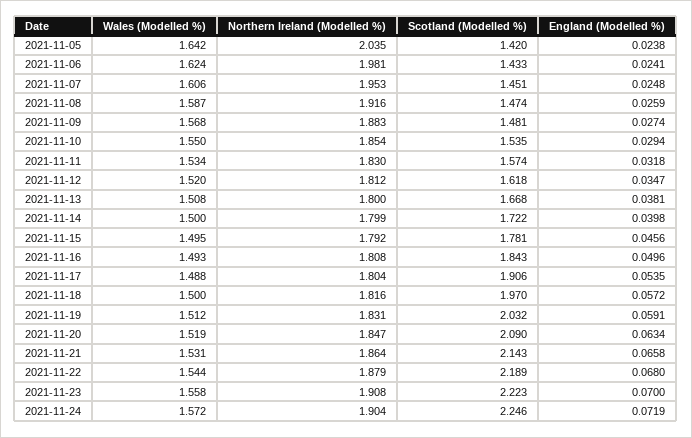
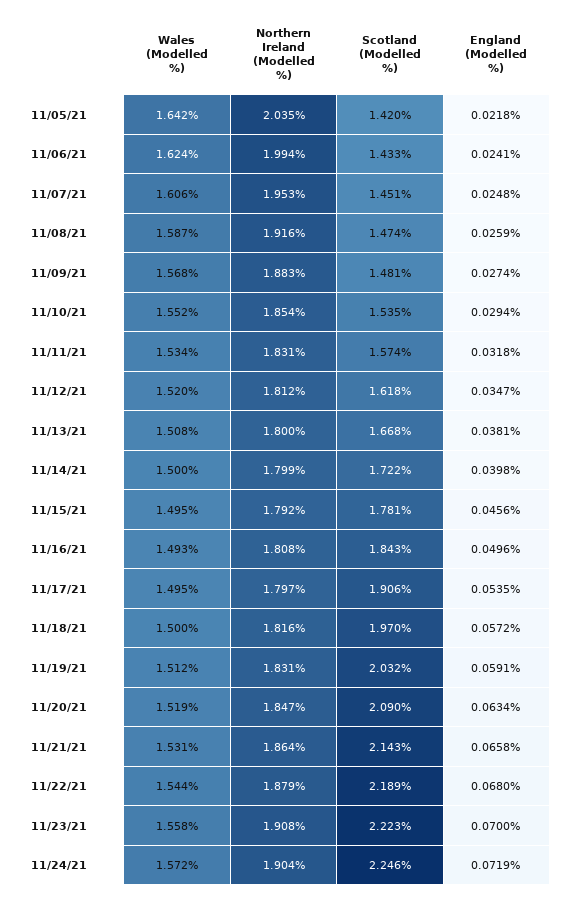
  {
    "Wales (Modelled %)": {
      "2021-11-05": 1.642,
      "2021-11-06": 1.624,
      "2021-11-07": 1.606,
      "2021-11-08": 1.587,
      "2021-11-09": 1.568,
-     "2021-11-10": 1.55,
+     "2021-11-10": 1.552,
      "2021-11-11": 1.534,
      "2021-11-12": 1.52,
      "2021-11-13": 1.508,
      "2021-11-14": 1.5,
      "2021-11-15": 1.495,
      "2021-11-16": 1.493,
-     "2021-11-17": 1.488,
+     "2021-11-17": 1.495,
      "2021-11-18": 1.5,
      "2021-11-19": 1.512,
      "2021-11-20": 1.519,
      "2021-11-21": 1.531,
      "2021-11-22": 1.544,
      "2021-11-23": 1.558,
      "2021-11-24": 1.572
    },
    "Northern Ireland (Modelled %)": {
      "2021-11-05": 2.035,
-     "2021-11-06": 1.981,
+     "2021-11-06": 1.994,
      "2021-11-07": 1.953,
      "2021-11-08": 1.916,
      "2021-11-09": 1.883,
      "2021-11-10": 1.854,
-     "2021-11-11": 1.83,
+     "2021-11-11": 1.831,
      "2021-11-12": 1.812,
      "2021-11-13": 1.8,
      "2021-11-14": 1.799,
      "2021-11-15": 1.792,
      "2021-11-16": 1.808,
-     "2021-11-17": 1.804,
+     "2021-11-17": 1.797,
      "2021-11-18": 1.816,
      "2021-11-19": 1.831,
      "2021-11-20": 1.847,
      "2021-11-21": 1.864,
      "2021-11-22": 1.879,
      "2021-11-23": 1.908,
      "2021-11-24": 1.904
    },
    "Scotland (Modelled %)": {
      "2021-11-05": 1.42,
      "2021-11-06": 1.433,
      "2021-11-07": 1.451,
      "2021-11-08": 1.474,
      "2021-11-09": 1.481,
      "2021-11-10": 1.535,
      "2021-11-11": 1.574,
      "2021-11-12": 1.618,
      "2021-11-13": 1.668,
      "2021-11-14": 1.722,
      "2021-11-15": 1.781,
      "2021-11-16": 1.843,
      "2021-11-17": 1.906,
      "2021-11-18": 1.97,
      "2021-11-19": 2.032,
      "2021-11-20": 2.09,
      "2021-11-21": 2.143,
      "2021-11-22": 2.189,
      "2021-11-23": 2.223,
      "2021-11-24": 2.246
    },
    "England (Modelled %)": {
-     "2021-11-05": 0.0238,
+     "2021-11-05": 0.0218,
      "2021-11-06": 0.0241,
      "2021-11-07": 0.0248,
      "2021-11-08": 0.0259,
      "2021-11-09": 0.0274,
      "2021-11-10": 0.0294,
      "2021-11-11": 0.0318,
      "2021-11-12": 0.0347,
      "2021-11-13": 0.0381,
      "2021-11-14": 0.0398,
      "2021-11-15": 0.0456,
      "2021-11-16": 0.0496,
      "2021-11-17": 0.0535,
      "2021-11-18": 0.0572,
      "2021-11-19": 0.0591,
      "2021-11-20": 0.0634,
      "2021-11-21": 0.0658,
      "2021-11-22": 0.068,
      "2021-11-23": 0.07,
      "2021-11-24": 0.0719
    }
  }

